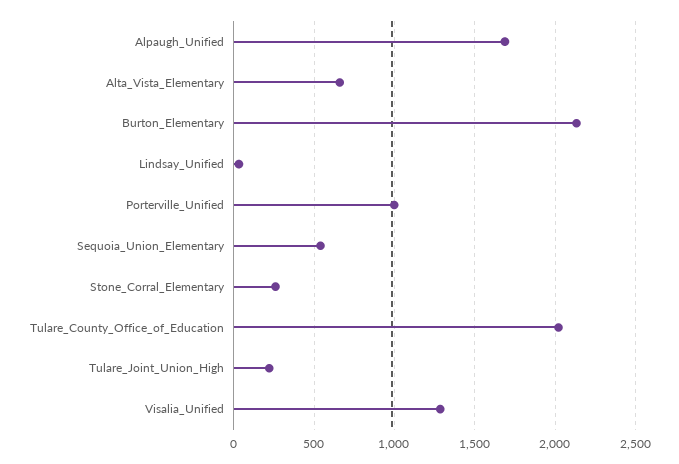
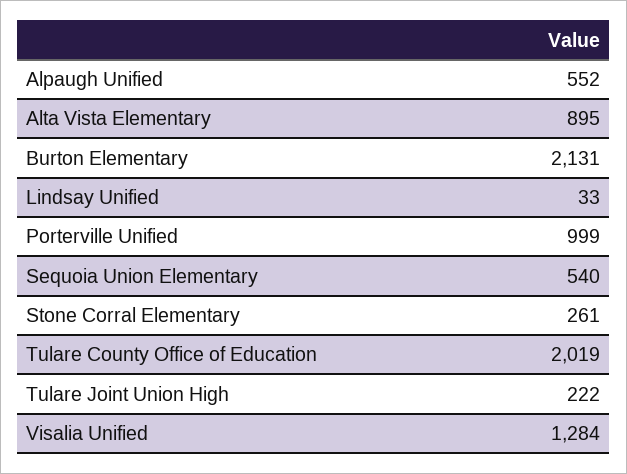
  {
-   "Alpaugh_Unified": 1700,
+   "Alpaugh_Unified": 552,
-   "Alta_Vista_Elementary": 650,
+   "Alta_Vista_Elementary": 895,
    "Burton_Elementary": 2131,
    "Lindsay_Unified": 33,
    "Porterville_Unified": 999,
    "Sequoia_Union_Elementary": 540,
    "Stone_Corral_Elementary": 261,
    "Tulare_County_Office_of_Education": 2019,
    "Tulare_Joint_Union_High": 222,
    "Visalia_Unified": 1284
  }

